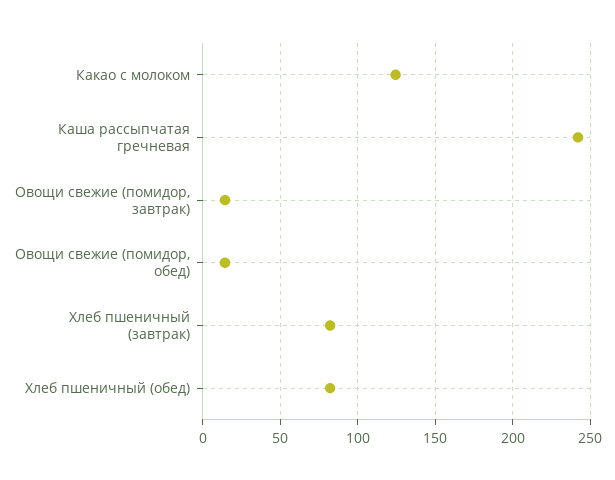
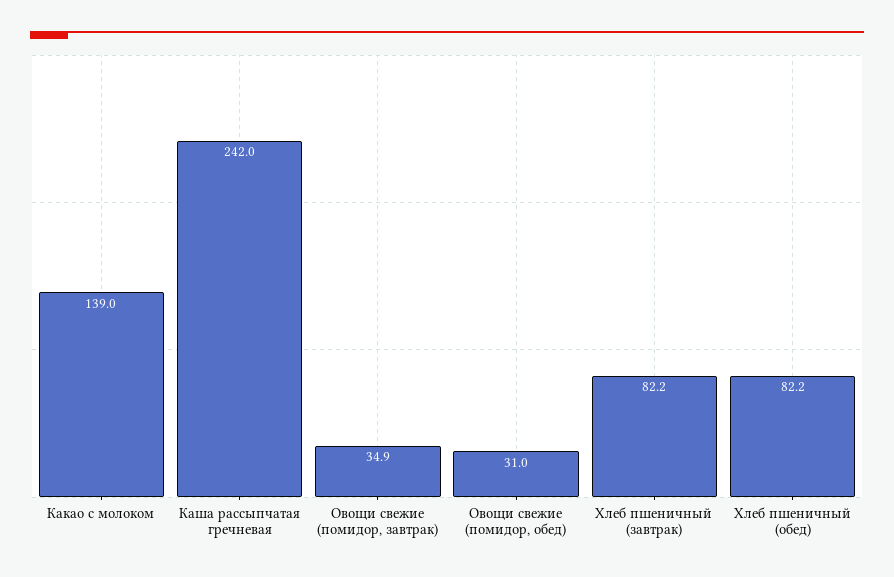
  {
-   "Какао с молоком": 125,
+   "Какао с молоком": 139,
    "Каша рассыпчатая гречневая": 242,
-   "Овощи свежие (помидор, завтрак)": 15,
+   "Овощи свежие (помидор, завтрак)": 34.9,
-   "Овощи свежие (помидор, обед)": 15,
+   "Овощи свежие (помидор, обед)": 31,
    "Хлеб пшеничный (завтрак)": 82.2,
    "Хлеб пшеничный (обед)": 82.2
  }

